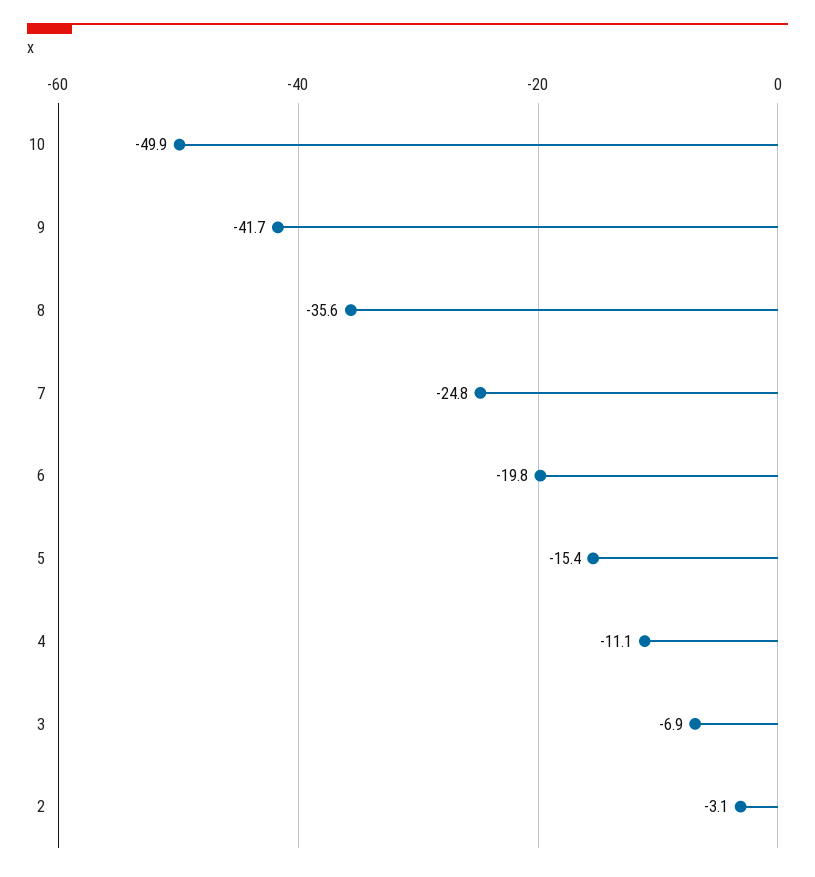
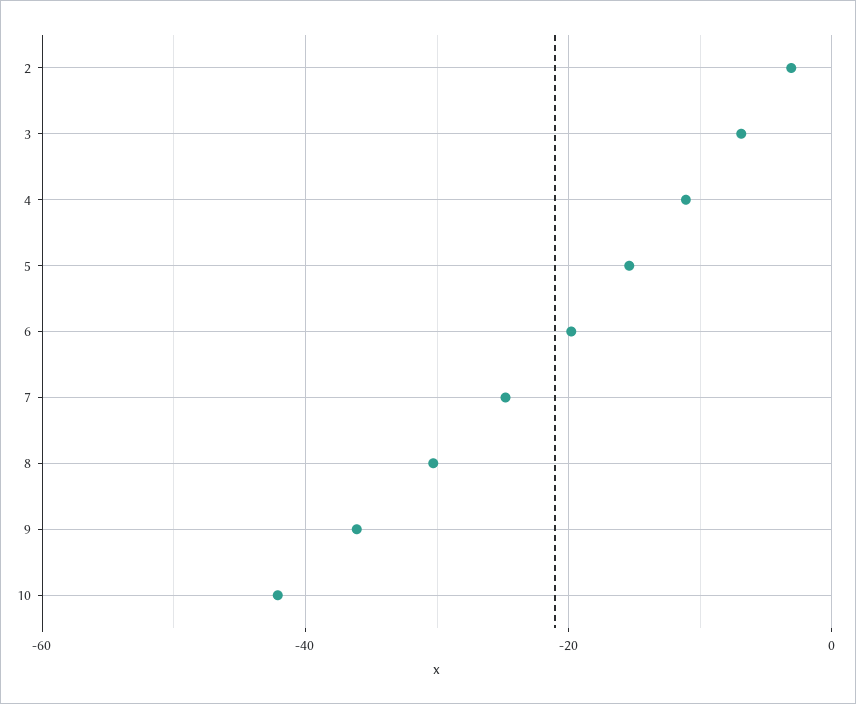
  {
-   "10": -49.9,
+   "10": -42,
-   "9": -41.7,
+   "9": -36,
-   "8": -35.6,
+   "8": -30,
    "7": -24.8,
    "6": -19.8,
    "5": -15.4,
    "4": -11.1,
    "3": -6.9,
    "2": -3.1
  }

